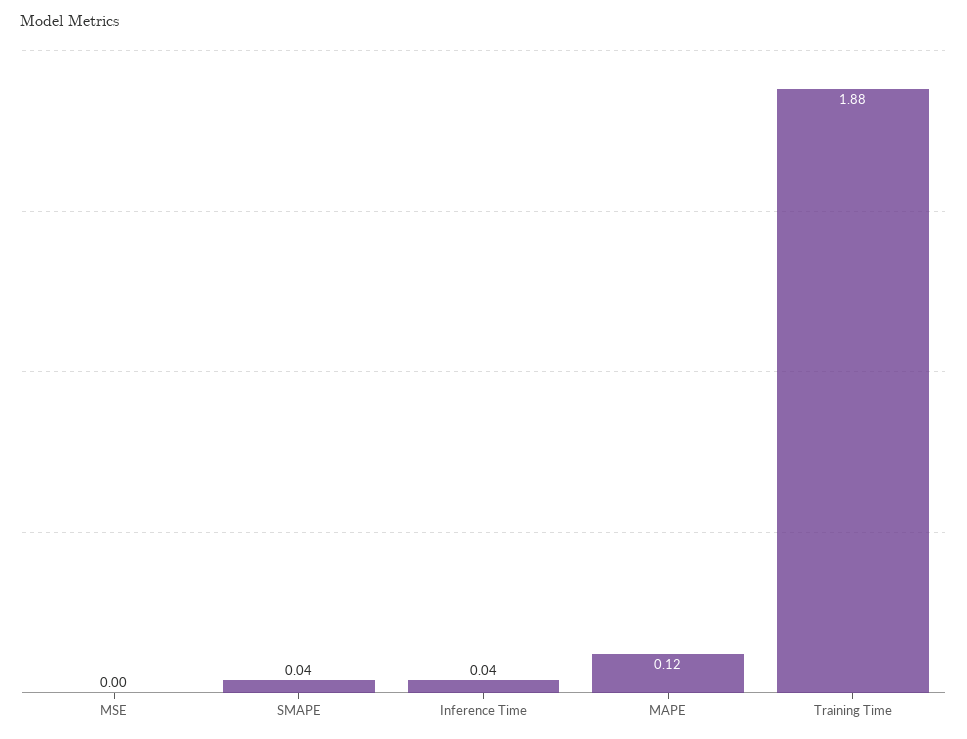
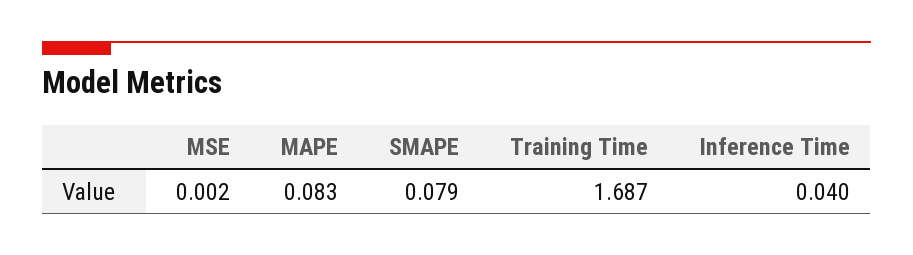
  {
    "MSE": 0.002,
-   "SMAPE": 0.04,
+   "SMAPE": 0.079,
    "Inference Time": 0.04,
-   "MAPE": 0.12,
+   "MAPE": 0.083,
-   "Training Time": 1.88
+   "Training Time": 1.687
  }

